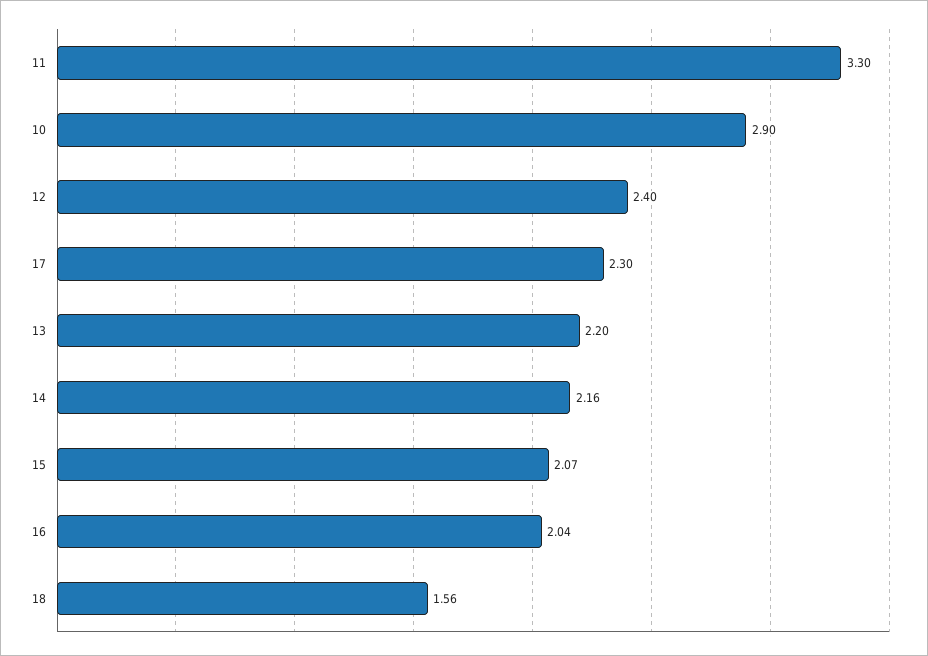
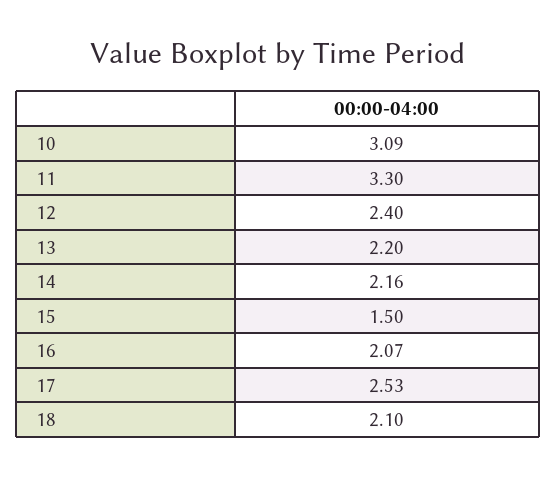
  {
    "11": 3.3,
-   "10": 2.9,
+   "10": 3.09,
    "12": 2.4,
-   "17": 2.3,
+   "17": 2.53,
    "13": 2.2,
    "14": 2.16,
-   "15": 2.07,
+   "15": 1.5,
-   "16": 2.04,
+   "16": 2.07,
-   "18": 1.56
+   "18": 2.1
  }

